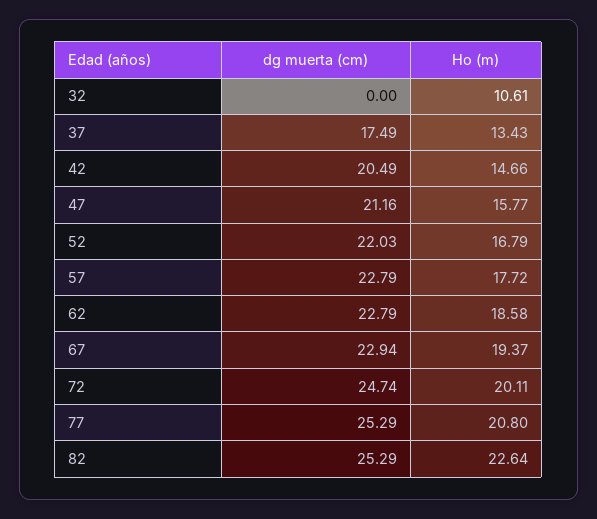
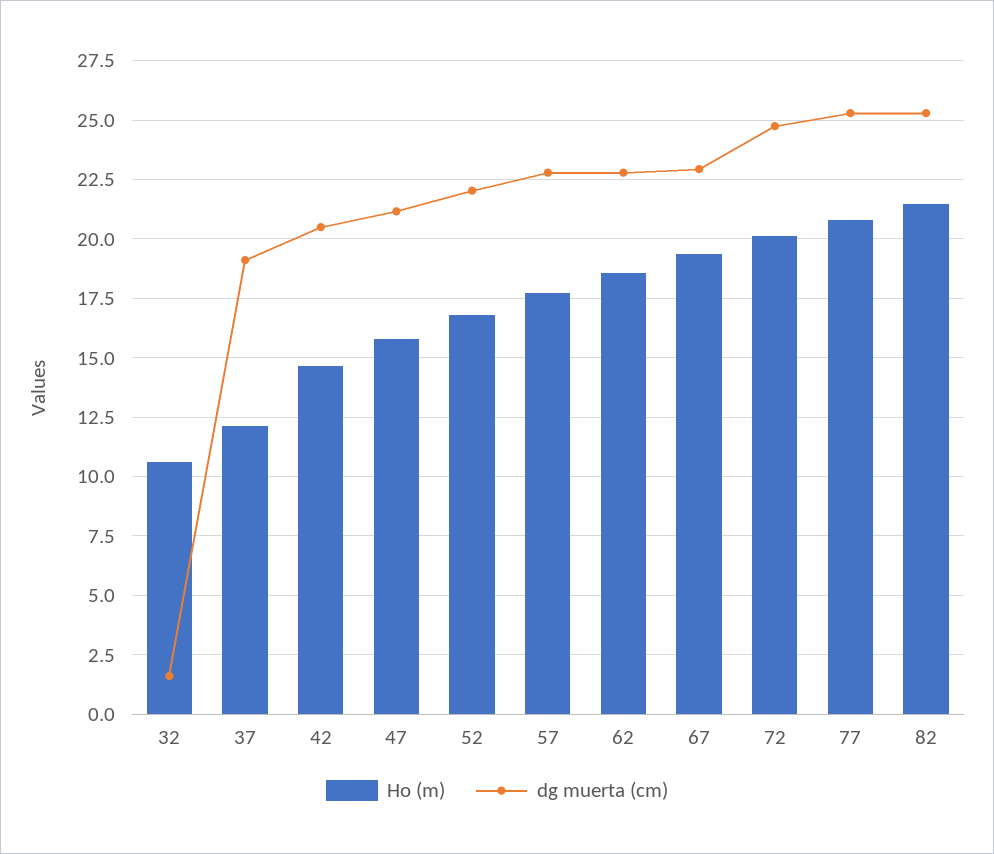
  {
    "dg muerta (cm)": {
-     "32": 0,
+     "32": 1.5,
-     "37": 17.49,
+     "37": 19,
      "42": 20.49,
      "47": 21.16,
      "52": 22.03,
      "57": 22.79,
      "62": 22.79,
      "67": 22.94,
      "72": 24.74,
      "77": 25.29,
      "82": 25.29
    },
    "Ho (m)": {
      "32": 10.61,
-     "37": 13.43,
+     "37": 12,
      "42": 14.66,
      "47": 15.77,
      "52": 16.79,
      "57": 17.72,
      "62": 18.58,
      "67": 19.37,
      "72": 20.11,
      "77": 20.8,
-     "82": 22.64
+     "82": 21.5
    }
  }

